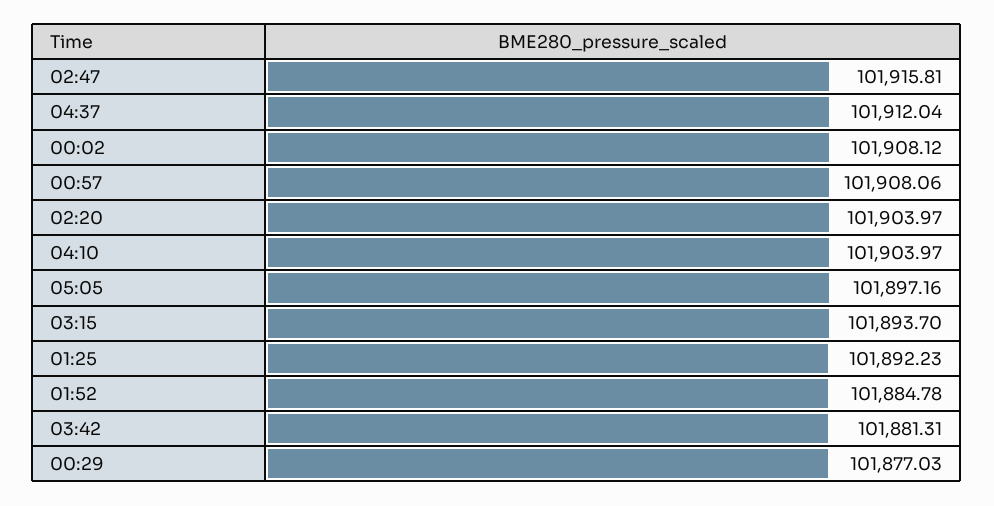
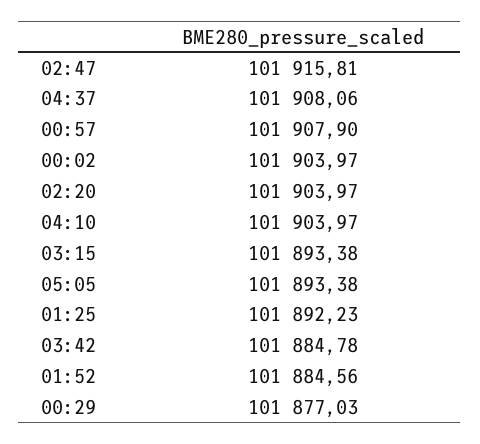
  {
    "02:47": 101915.81,
-   "04:37": 101912.04,
+   "04:37": 101908.06,
-   "00:02": 101908.12,
+   "00:02": 101903.97,
-   "00:57": 101908.06,
+   "00:57": 101907.9,
    "02:20": 101903.97,
    "04:10": 101903.97,
-   "05:05": 101897.16,
+   "05:05": 101893.38,
-   "03:15": 101893.7,
+   "03:15": 101893.38,
    "01:25": 101892.23,
-   "01:52": 101884.78,
+   "01:52": 101884.56,
-   "03:42": 101881.31,
+   "03:42": 101884.78,
    "00:29": 101877.03
  }

